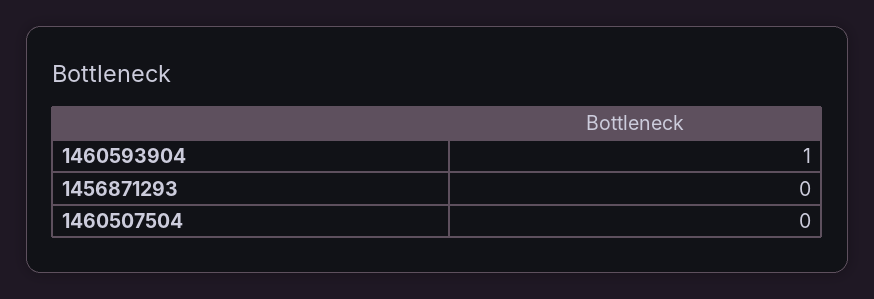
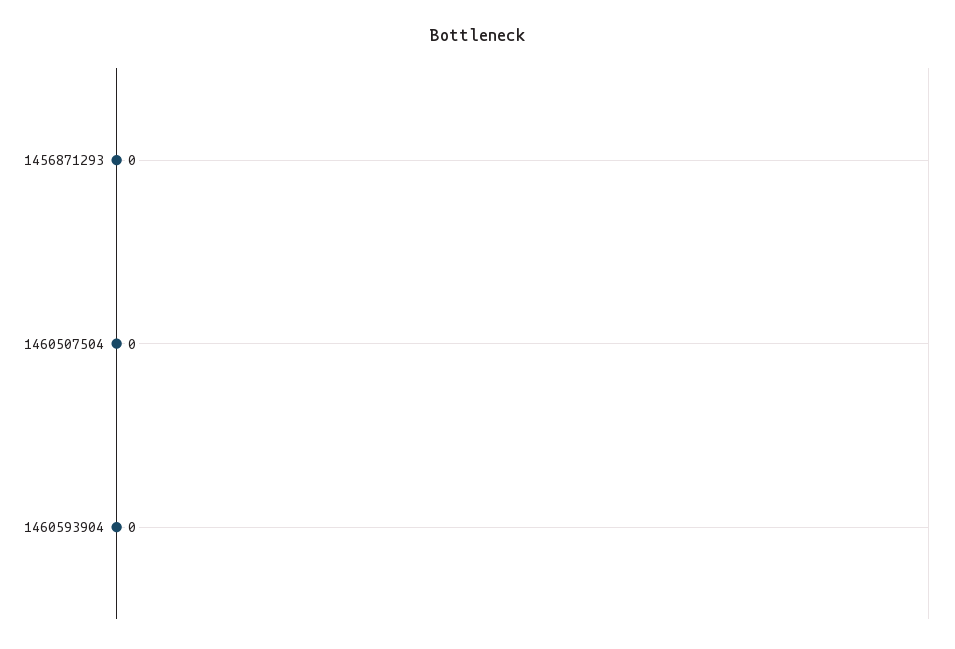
  {
-   "1460593904": 1,
+   "1460593904": 0,
    "1456871293": 0,
    "1460507504": 0
  }

